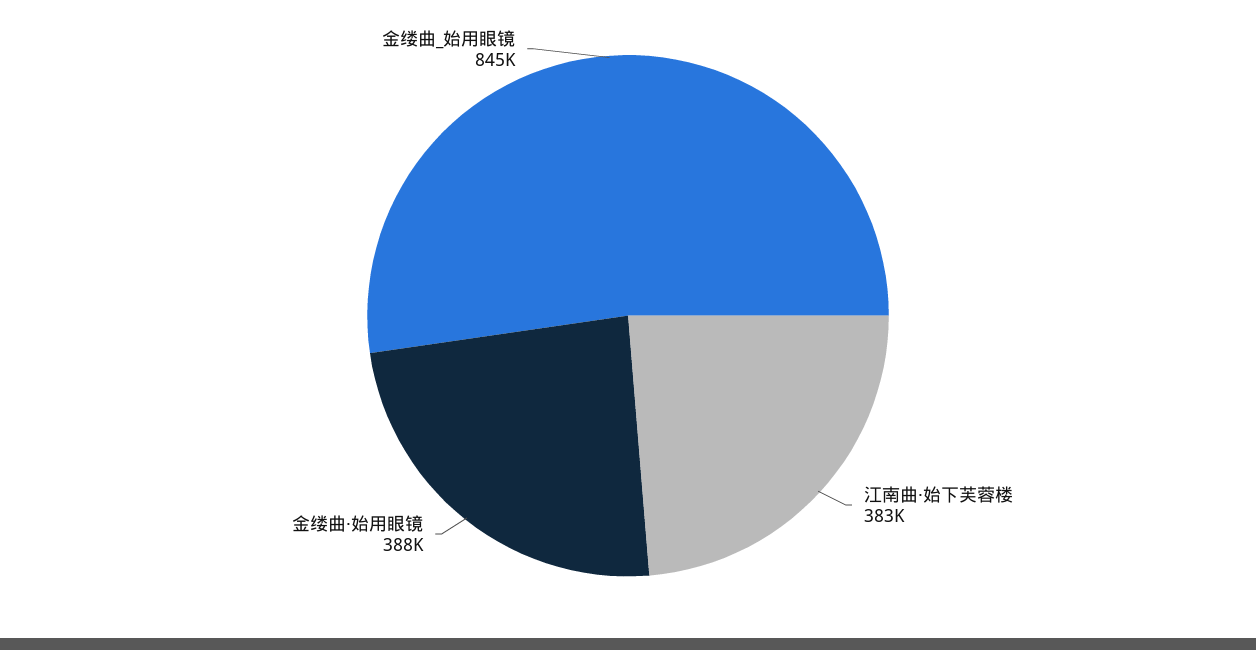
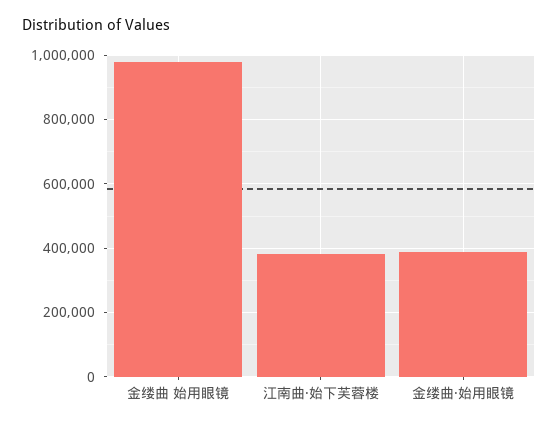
  {
    "江南曲·始下芙蓉楼": 383000,
    "金缕曲·始用眼镜": 388000,
-   "金缕曲_始用眼镜": 845000
+   "金缕曲_始用眼镜": 980000
  }

